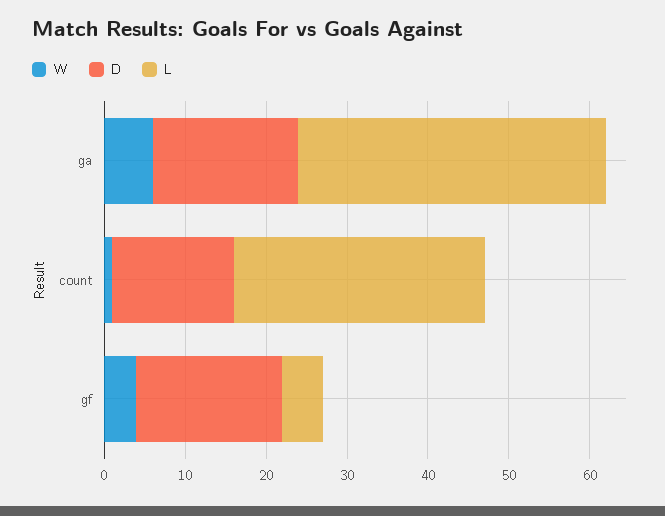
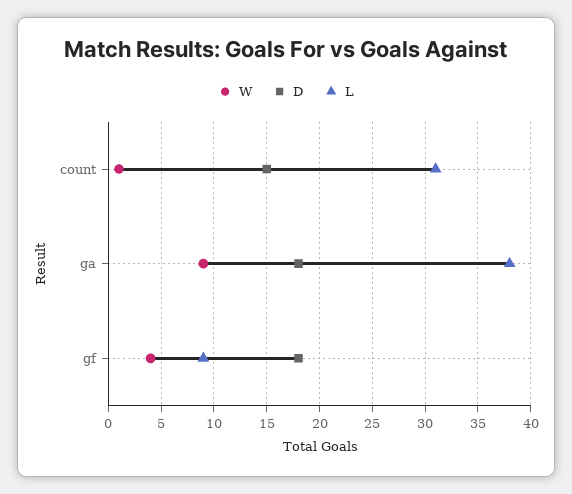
  {
    "W": {
-     "ga": 6,
+     "ga": 9,
      "count": 1,
      "gf": 4
    },
    "D": {
      "ga": 18,
      "count": 15,
      "gf": 18
    },
    "L": {
      "ga": 38,
      "count": 31,
-     "gf": 5
+     "gf": 9
    }
  }

